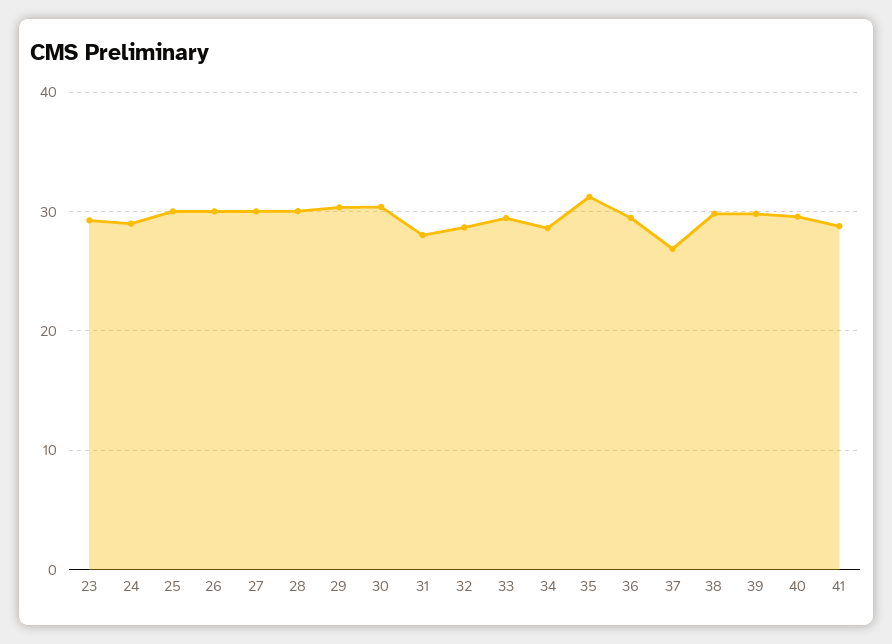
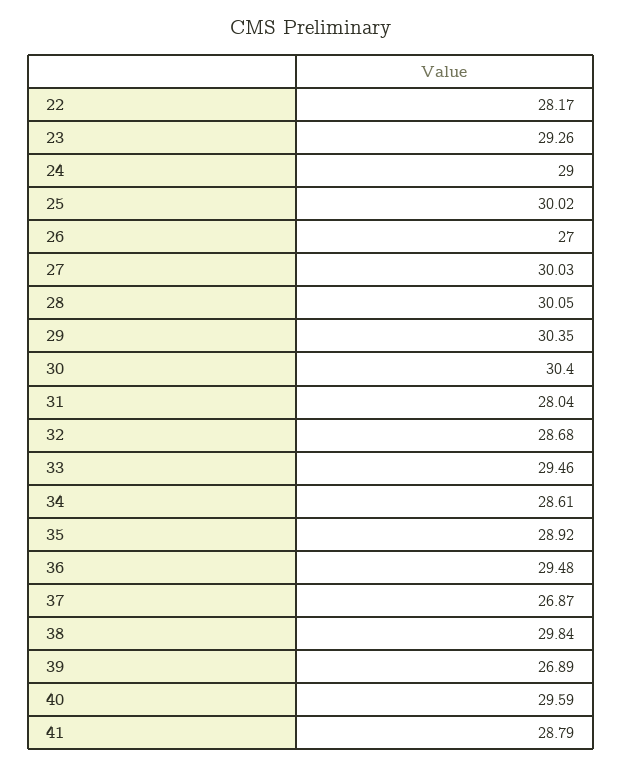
  {
    "23": 29.26,
    "24": 29,
    "25": 30.02,
-   "26": 30,
+   "26": 27,
    "27": 30.03,
    "28": 30.05,
    "29": 30.35,
    "30": 30.4,
    "31": 28.04,
    "32": 28.68,
    "33": 29.46,
    "34": 28.61,
-   "35": 31,
+   "35": 28.92,
    "36": 29.48,
    "37": 26.87,
    "38": 29.84,
-   "39": 30,
+   "39": 26.89,
    "40": 29.59,
-   "41": 28.79
+   "41": 28.79,
+   "22": 28.17
  }

